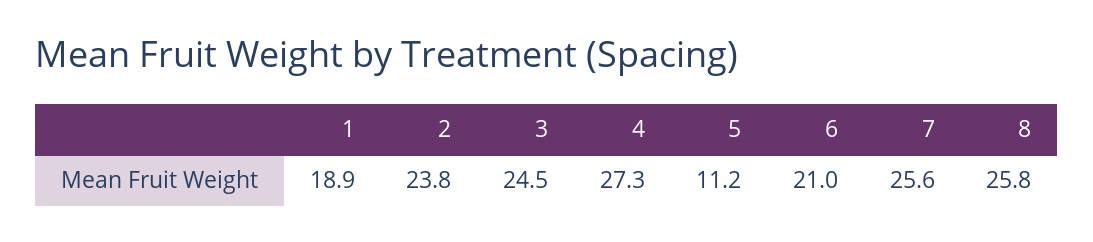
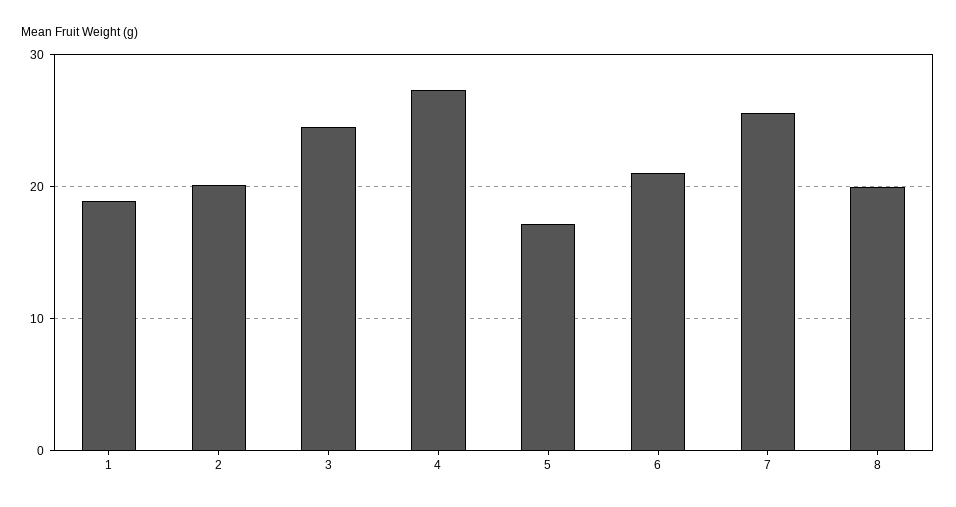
  {
    "1": 18.9,
-   "2": 23.8,
+   "2": 20,
    "3": 24.5,
    "4": 27.3,
-   "5": 11.2,
+   "5": 17,
    "6": 21,
    "7": 25.6,
-   "8": 25.8
+   "8": 20
  }

